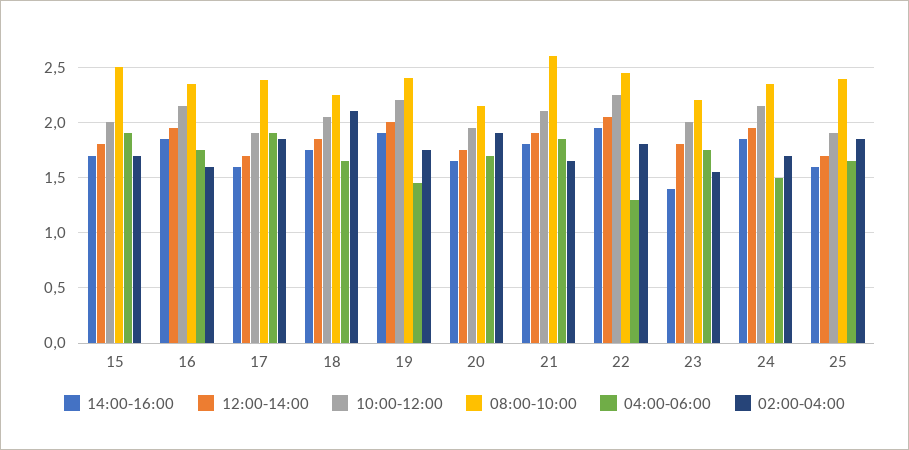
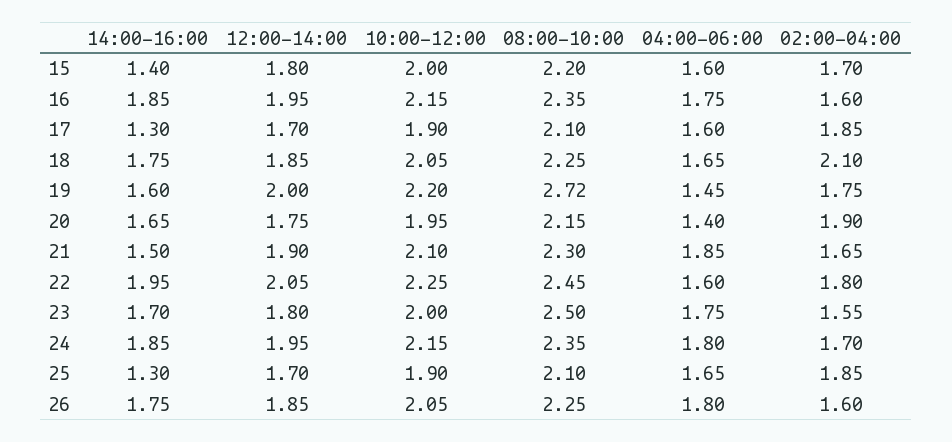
  {
    "14:00-16:00": {
-     "15": 1.7,
+     "15": 1.4,
      "16": 1.85,
-     "17": 1.6,
+     "17": 1.3,
      "18": 1.75,
-     "19": 1.9,
+     "19": 1.6,
      "20": 1.65,
-     "21": 1.8,
+     "21": 1.5,
      "22": 1.95,
-     "23": 1.4,
+     "23": 1.7,
      "24": 1.85,
-     "25": 1.6
+     "25": 1.3,
+     "26": 1.75
    },
    "12:00-14:00": {
      "15": 1.8,
      "16": 1.95,
      "17": 1.7,
      "18": 1.85,
      "19": 2,
      "20": 1.75,
      "21": 1.9,
      "22": 2.05,
      "23": 1.8,
      "24": 1.95,
-     "25": 1.7
+     "25": 1.7,
+     "26": 1.85
    },
    "10:00-12:00": {
      "15": 2,
      "16": 2.15,
      "17": 1.9,
      "18": 2.05,
      "19": 2.2,
      "20": 1.95,
      "21": 2.1,
      "22": 2.25,
      "23": 2,
      "24": 2.15,
-     "25": 1.9
+     "25": 1.9,
+     "26": 2.05
    },
    "08:00-10:00": {
-     "15": 2.5,
+     "15": 2.2,
      "16": 2.35,
-     "17": 2.4,
+     "17": 2.1,
      "18": 2.25,
-     "19": 2.4,
+     "19": 2.72,
      "20": 2.15,
-     "21": 2.6,
+     "21": 2.3,
      "22": 2.45,
-     "23": 2.2,
+     "23": 2.5,
      "24": 2.35,
-     "25": 2.4
+     "25": 2.1,
+     "26": 2.25
    },
    "04:00-06:00": {
-     "15": 1.9,
+     "15": 1.6,
      "16": 1.75,
-     "17": 1.9,
+     "17": 1.6,
      "18": 1.65,
      "19": 1.45,
-     "20": 1.7,
+     "20": 1.4,
      "21": 1.85,
-     "22": 1.3,
+     "22": 1.6,
      "23": 1.75,
-     "24": 1.5,
+     "24": 1.8,
-     "25": 1.65
+     "25": 1.65,
+     "26": 1.8
    },
    "02:00-04:00": {
      "15": 1.7,
      "16": 1.6,
      "17": 1.85,
      "18": 2.1,
      "19": 1.75,
      "20": 1.9,
      "21": 1.65,
      "22": 1.8,
      "23": 1.55,
      "24": 1.7,
-     "25": 1.85
+     "25": 1.85,
+     "26": 1.6
    }
  }

